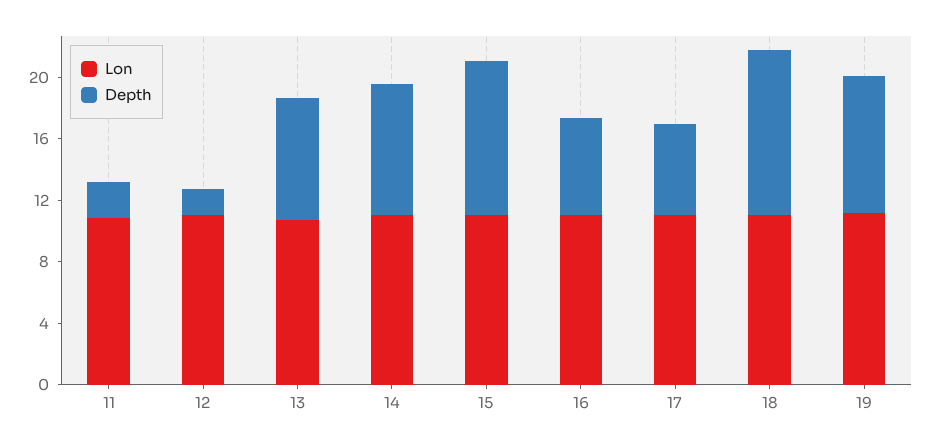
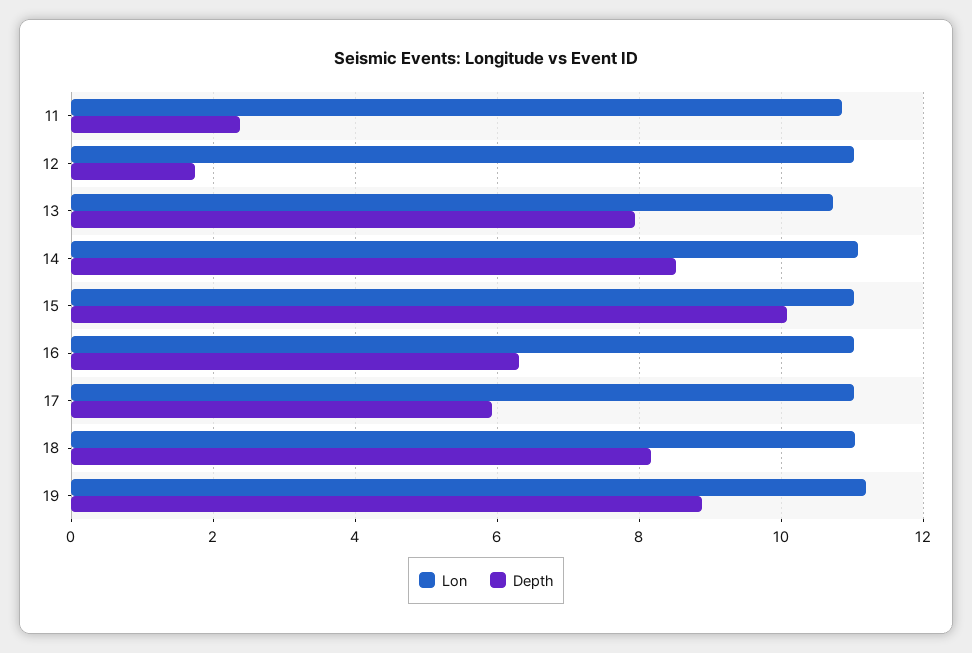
  {
    "Lon": {
      "11": 10.8,
      "12": 11,
      "13": 10.8,
      "14": 11,
      "15": 11,
      "16": 11,
      "17": 11,
      "18": 11,
      "19": 11.2
    },
    "Depth": {
      "11": 2.4,
      "12": 1.8,
      "13": 8,
      "14": 8.6,
      "15": 10,
      "16": 6.4,
      "17": 6,
-     "18": 11,
+     "18": 8.2,
      "19": 8.8
    }
  }

